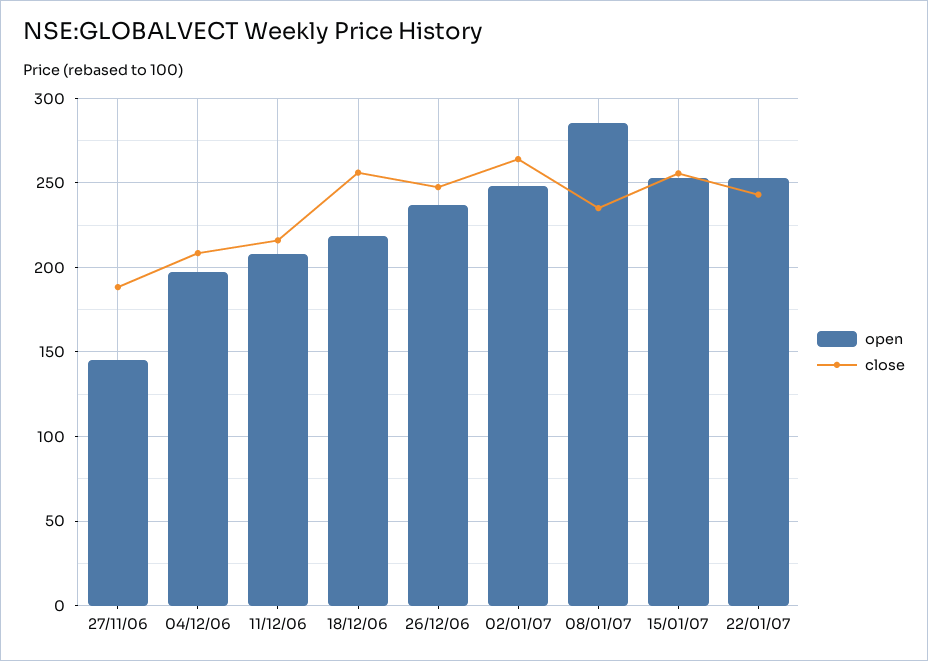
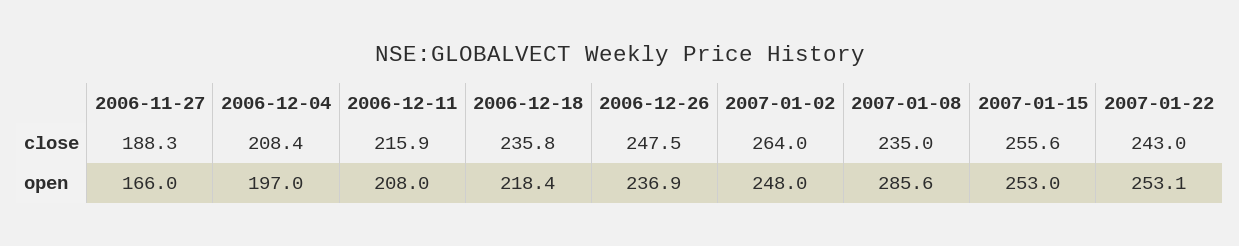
  {
    "open": {
-     "27/11/06": 145,
+     "27/11/06": 166,
      "04/12/06": 197,
      "11/12/06": 208,
      "18/12/06": 218.4,
      "26/12/06": 236.9,
      "02/01/07": 248,
      "08/01/07": 285.6,
      "15/01/07": 253,
      "22/01/07": 253.1
    },
    "close": {
      "27/11/06": 188.3,
      "04/12/06": 208.4,
      "11/12/06": 215.9,
-     "18/12/06": 255,
+     "18/12/06": 235.8,
      "26/12/06": 247.5,
      "02/01/07": 264,
      "08/01/07": 235,
      "15/01/07": 255.6,
      "22/01/07": 243
    }
  }

